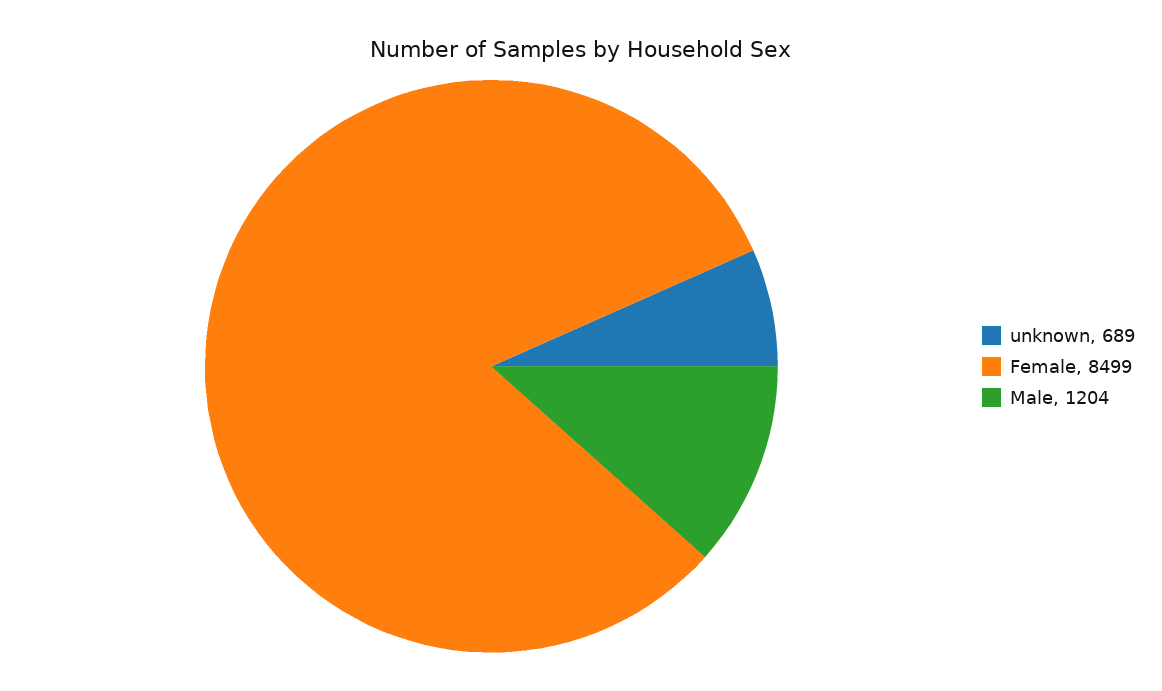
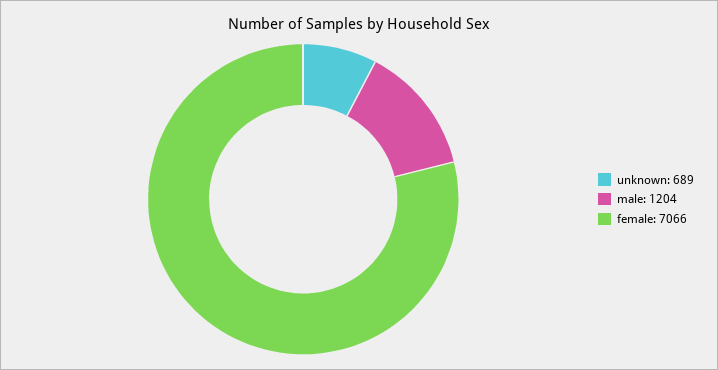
  {
    "unknown": 689,
-   "Female": 8499,
+   "Female": 7066,
    "Male": 1204
  }

